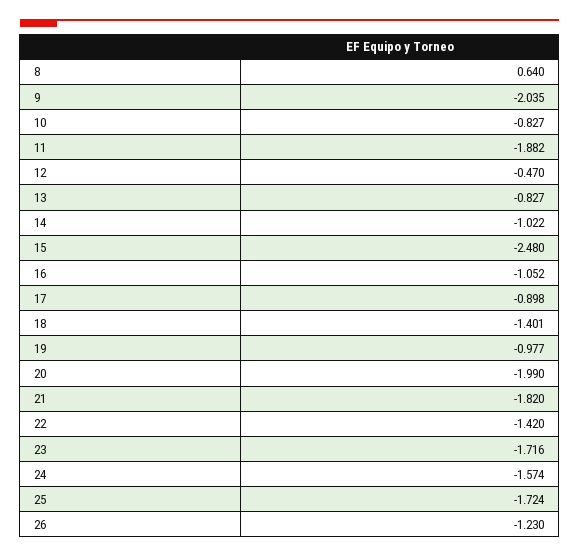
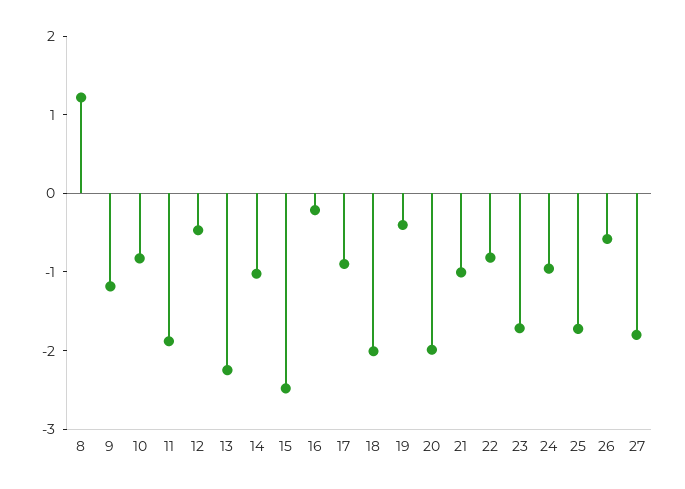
  {
-   "8": 0.64,
+   "8": 1.2,
-   "9": -2.035,
+   "9": -1.2,
    "10": -0.827,
    "11": -1.882,
    "12": -0.47,
-   "13": -0.827,
+   "13": -2.2,
    "14": -1.022,
    "15": -2.48,
-   "16": -1.052,
+   "16": -0.2,
    "17": -0.898,
-   "18": -1.401,
+   "18": -2,
-   "19": -0.977,
+   "19": -0.4,
    "20": -1.99,
-   "21": -1.82,
+   "21": -1,
-   "22": -1.42,
+   "22": -0.8,
    "23": -1.716,
-   "24": -1.574,
+   "24": -1,
    "25": -1.724,
-   "26": -1.23
+   "26": -0.6,
+   "27": -1.8
  }

